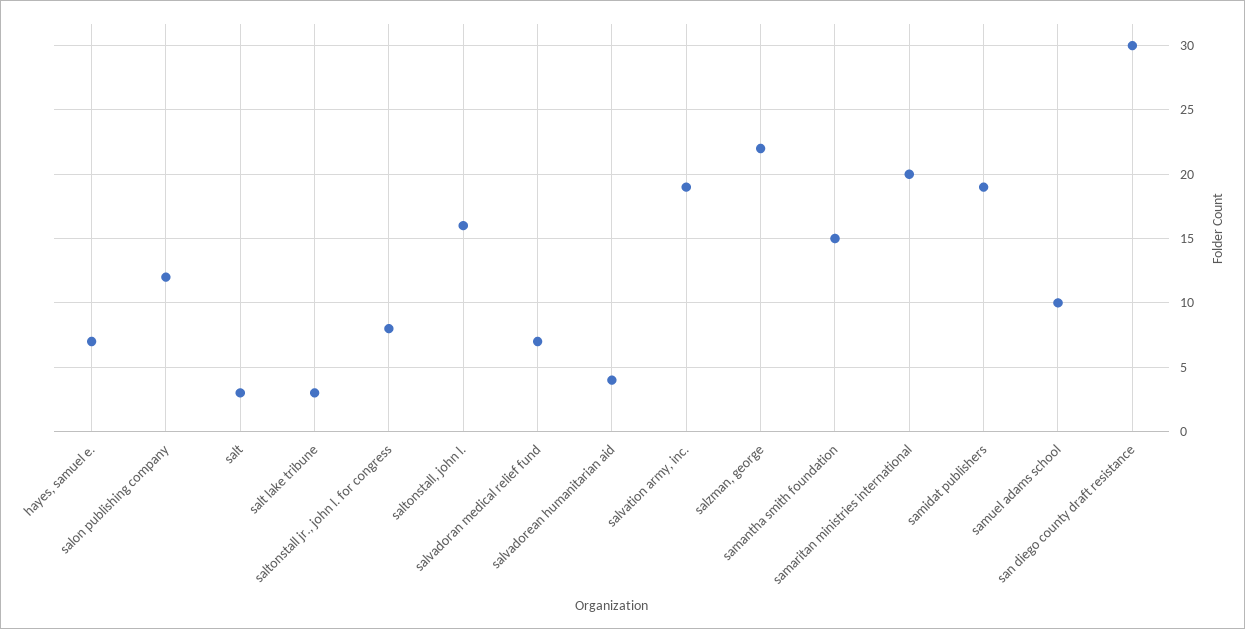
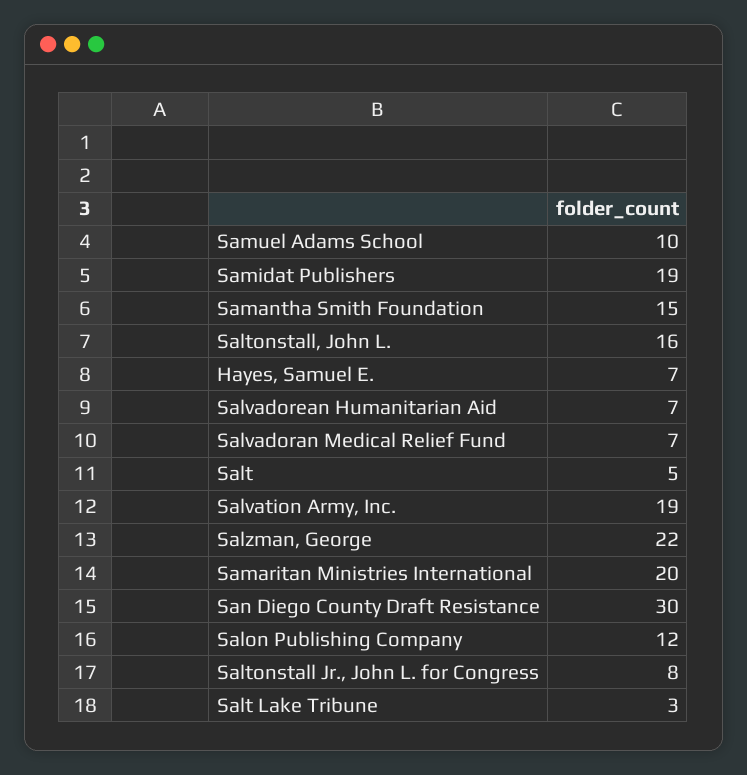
  {
    "hayes, samuel e.": 7,
    "salon publishing company": 12,
-   "salt": 3,
+   "salt": 5,
    "salt lake tribune": 3,
    "saltonstall jr., john l. for congress": 8,
    "saltonstall, john l.": 16,
    "salvadoran medical relief fund": 7,
-   "salvadorean humanitarian aid": 4,
+   "salvadorean humanitarian aid": 7,
    "salvation army, inc.": 19,
    "salzman, george": 22,
    "samantha smith foundation": 15,
    "samaritan ministries international": 20,
    "samidat publishers": 19,
    "samuel adams school": 10,
    "san diego county draft resistance": 30
  }

